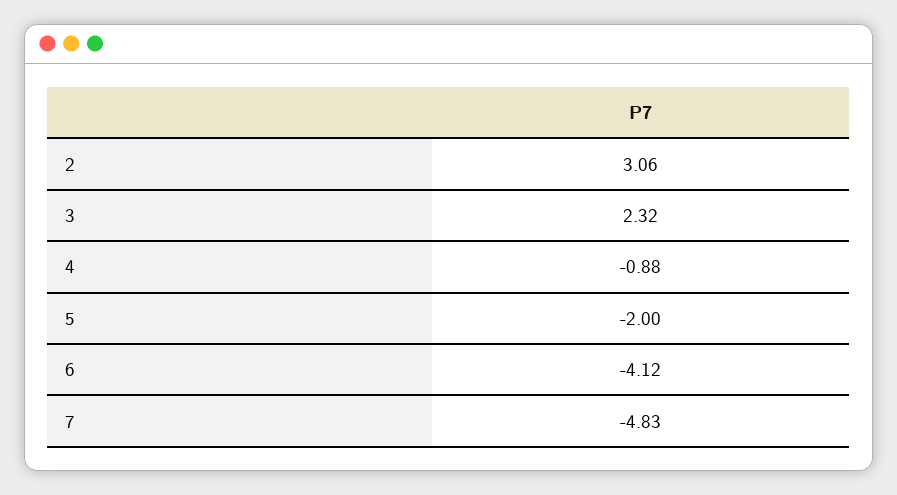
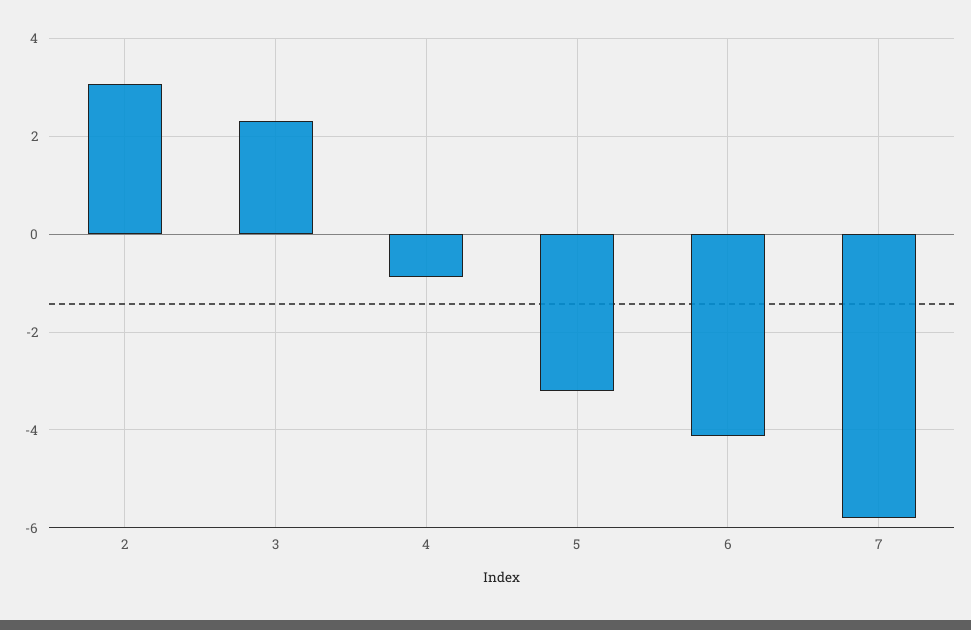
  {
    "2": 3.06,
    "3": 2.32,
    "4": -0.88,
-   "5": -2,
+   "5": -3.2,
    "6": -4.12,
-   "7": -4.83
+   "7": -5.8
  }

